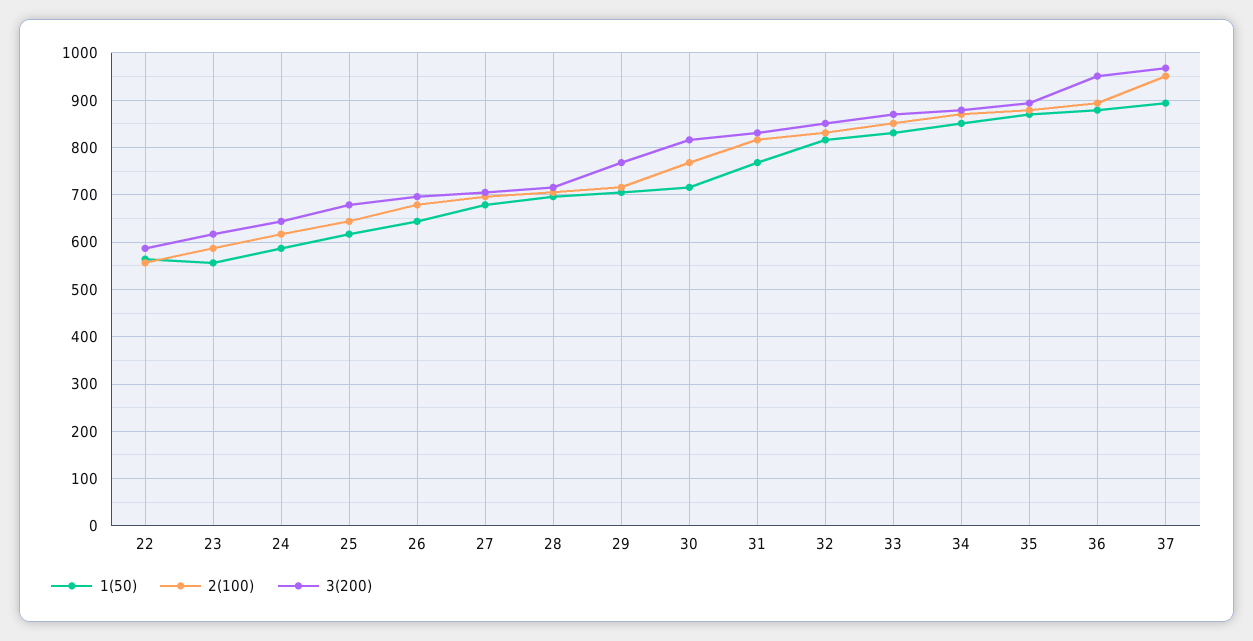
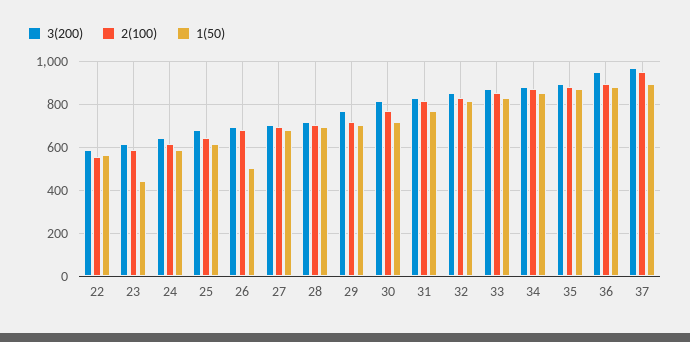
  {
    "1(50)": {
      "22": 560,
-     "23": 560,
+     "23": 450,
      "24": 580,
      "25": 620,
-     "26": 640,
+     "26": 500,
      "27": 680,
      "28": 700,
      "29": 700,
      "30": 720,
      "31": 760,
      "32": 820,
      "33": 840,
      "34": 860,
      "35": 880,
      "36": 880,
      "37": 900
    },
    "2(100)": {
      "22": 560,
      "23": 580,
      "24": 620,
      "25": 640,
      "26": 680,
      "27": 700,
      "28": 700,
      "29": 720,
      "30": 760,
      "31": 820,
      "32": 840,
      "33": 860,
      "34": 880,
      "35": 880,
      "36": 900,
      "37": 960
    },
    "3(200)": {
      "22": 580,
      "23": 620,
      "24": 640,
      "25": 680,
      "26": 700,
      "27": 700,
      "28": 720,
      "29": 760,
      "30": 820,
      "31": 840,
      "32": 860,
      "33": 880,
      "34": 880,
      "35": 900,
      "36": 960,
      "37": 960
    }
  }

